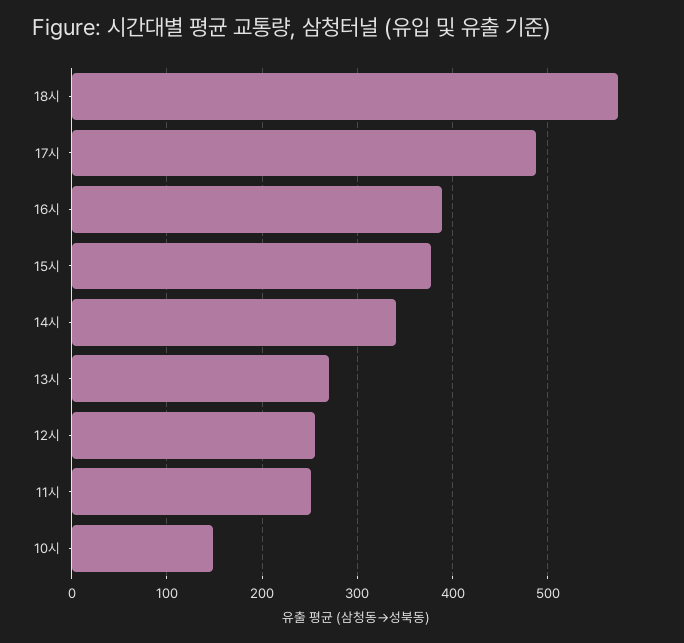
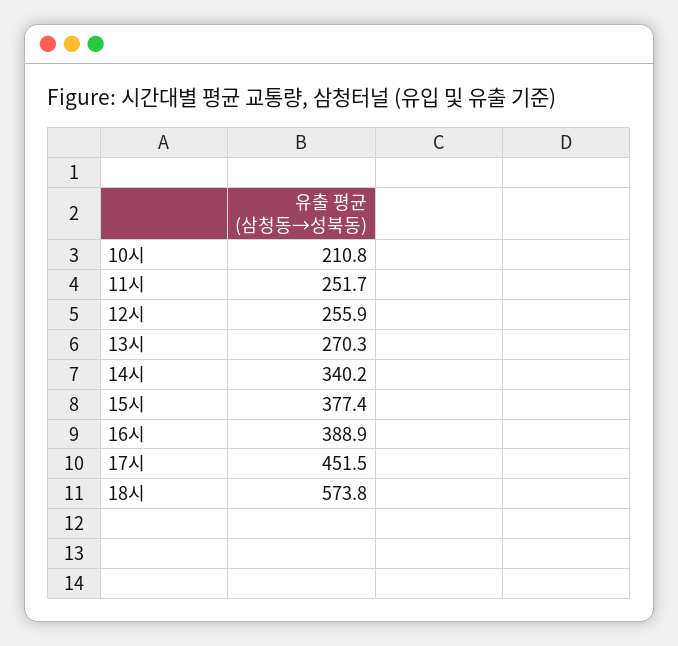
  {
    "18시": 573.8,
-   "17시": 490,
+   "17시": 451.5,
    "16시": 388.9,
    "15시": 377.4,
    "14시": 340.2,
    "13시": 270.3,
    "12시": 255.9,
    "11시": 251.7,
-   "10시": 150
+   "10시": 210.8
  }

